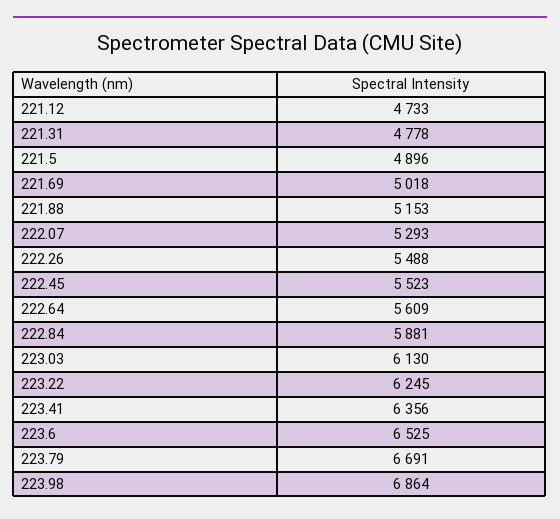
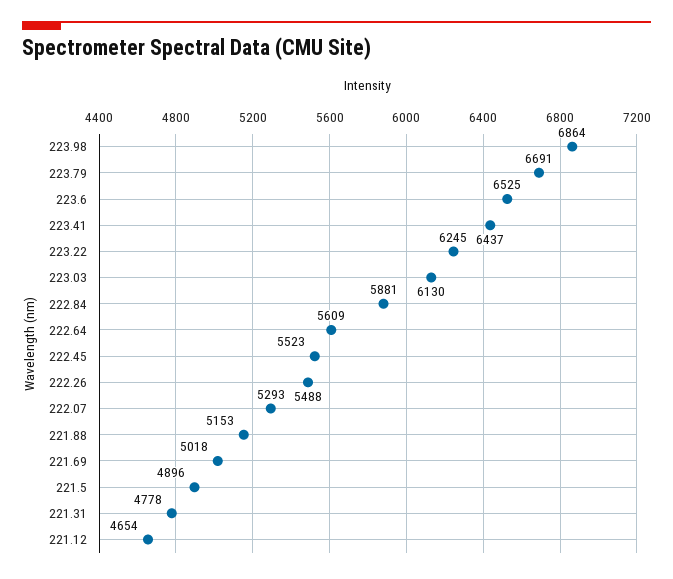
  {
-   "221.12": 4733,
+   "221.12": 4654,
    "221.31": 4778,
    "221.5": 4896,
    "221.69": 5018,
    "221.88": 5153,
    "222.07": 5293,
    "222.26": 5488,
    "222.45": 5523,
    "222.64": 5609,
    "222.84": 5881,
    "223.03": 6130,
    "223.22": 6245,
-   "223.41": 6356,
+   "223.41": 6437,
    "223.6": 6525,
    "223.79": 6691,
    "223.98": 6864
  }

